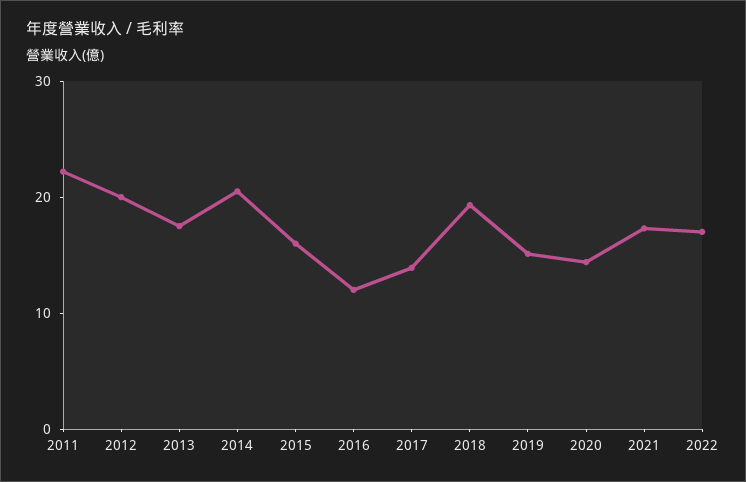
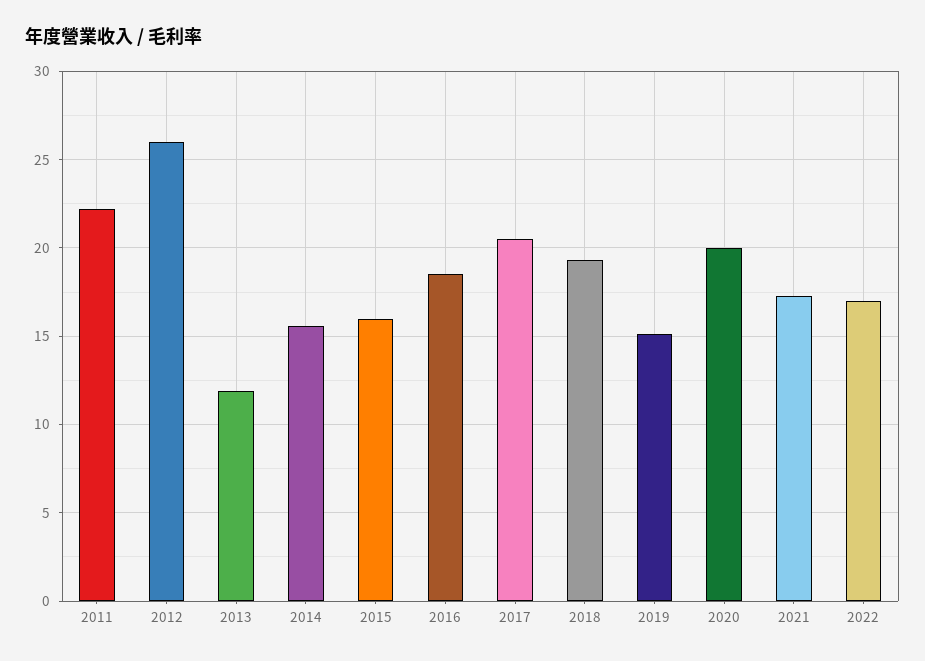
  {
    "2011": 22,
-   "2012": 20,
+   "2012": 26,
-   "2013": 18,
+   "2013": 12,
-   "2014": 20,
+   "2014": 15.5,
    "2015": 16,
-   "2016": 12,
+   "2016": 18.5,
-   "2017": 14,
+   "2017": 20.5,
    "2018": 19.5,
    "2019": 15,
-   "2020": 14,
+   "2020": 20,
    "2021": 17.5,
    "2022": 17
  }

